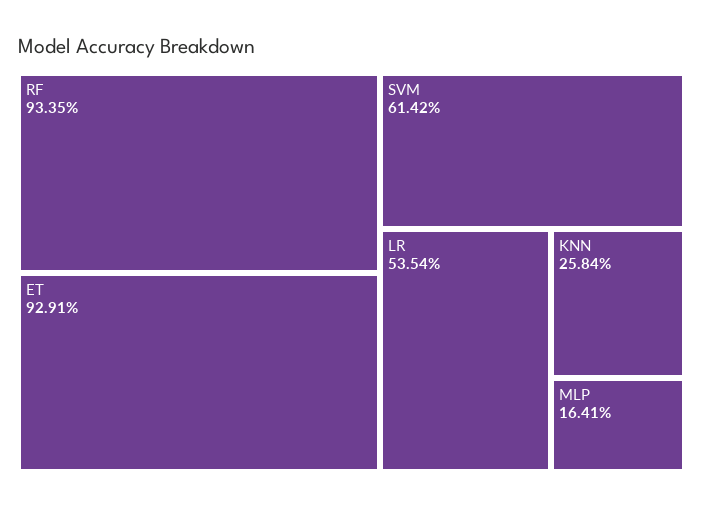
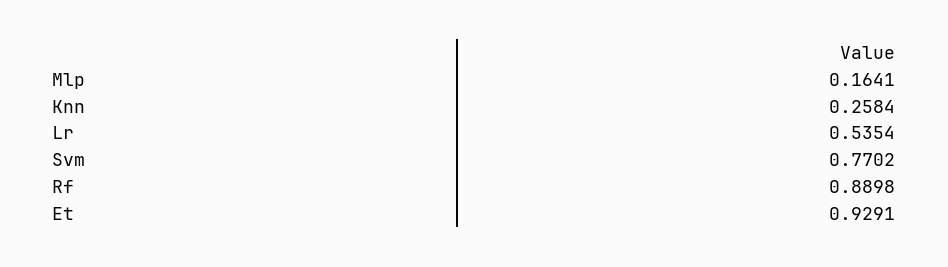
  {
-   "RF": 0.9335,
+   "RF": 0.8898,
    "ET": 0.9291,
-   "SVM": 0.6142,
+   "SVM": 0.7702,
    "LR": 0.5354,
    "KNN": 0.2584,
    "MLP": 0.1641
  }

